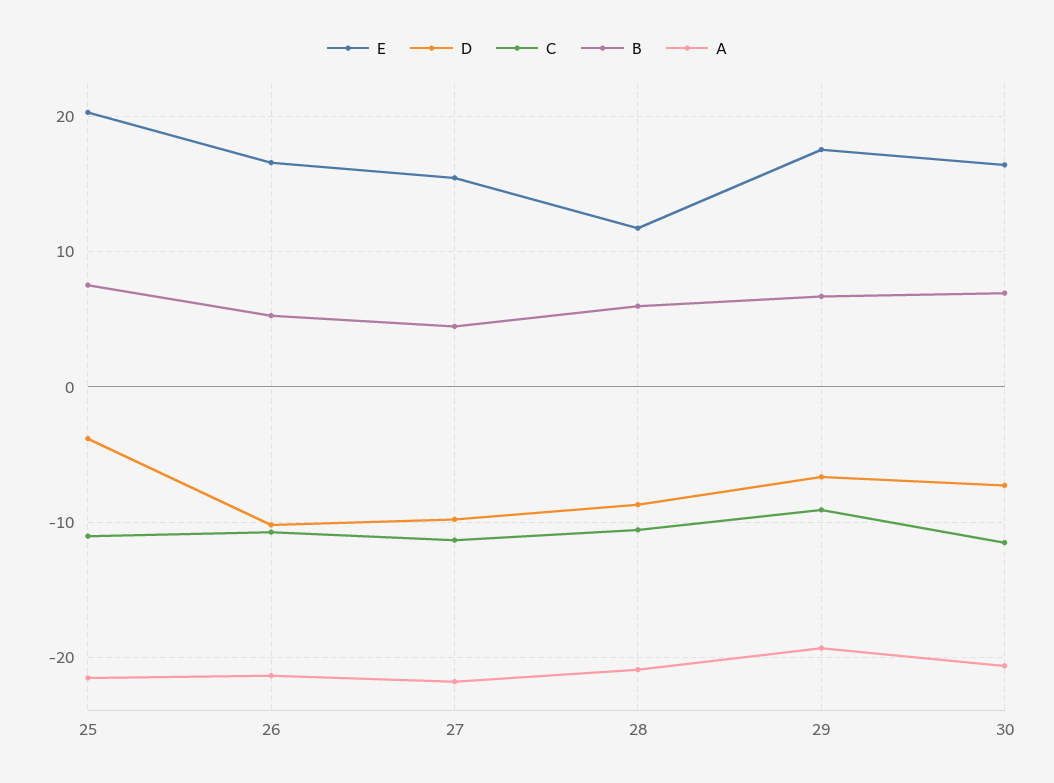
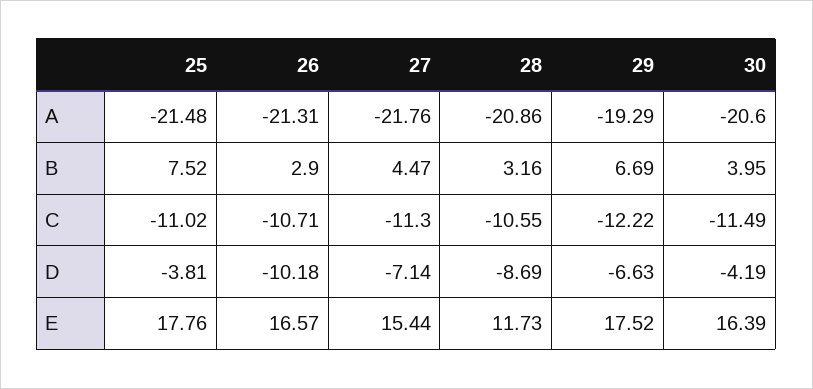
  {
    "E": {
-     "25": 20,
+     "25": 17.76,
      "26": 16.57,
      "27": 15.44,
      "28": 11.73,
      "29": 17.52,
      "30": 16.39
    },
    "D": {
      "25": -3.81,
      "26": -10.18,
-     "27": -10,
+     "27": -7.14,
      "28": -8.69,
      "29": -6.63,
-     "30": -7
+     "30": -4.19
    },
    "C": {
      "25": -11.02,
      "26": -10.71,
      "27": -11.3,
      "28": -10.55,
-     "29": -9,
+     "29": -12.22,
      "30": -11.49
    },
    "B": {
      "25": 7.52,
-     "26": 5,
+     "26": 2.9,
      "27": 4.47,
-     "28": 6,
+     "28": 3.16,
      "29": 6.69,
-     "30": 7
+     "30": 3.95
    },
    "A": {
      "25": -21.48,
      "26": -21.31,
      "27": -21.76,
      "28": -20.86,
      "29": -19.29,
      "30": -20.6
    }
  }

